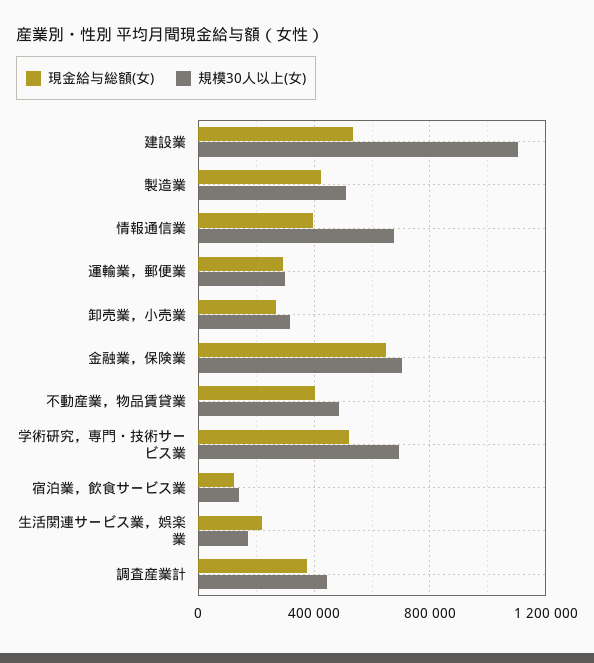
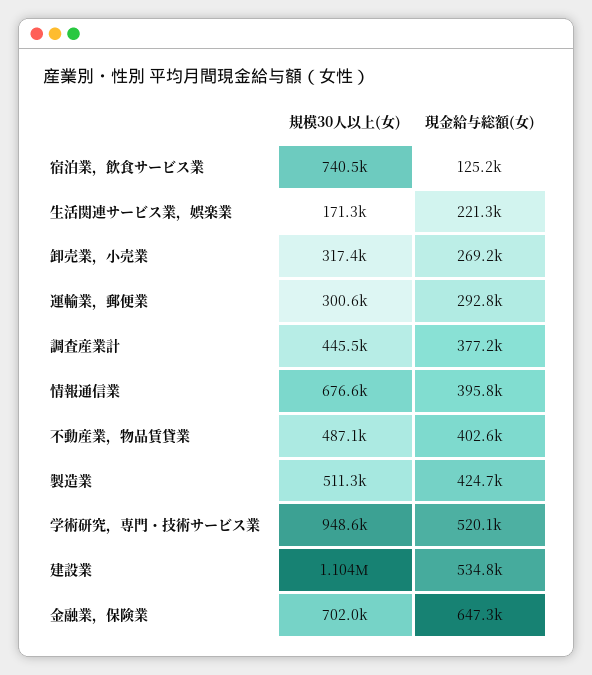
  {
    "現金給与総額(女)": {
      "建設業": 534800,
      "製造業": 424700,
      "情報通信業": 395800,
      "運輸業，郵便業": 292800,
      "卸売業，小売業": 269200,
      "金融業，保険業": 647300,
      "不動産業，物品賃貸業": 402600,
      "学術研究，専門・技術サービス業": 520100,
      "宿泊業，飲食サービス業": 125200,
      "生活関連サービス業，娯楽業": 221300,
      "調査産業計": 377200
    },
    "規模30人以上(女)": {
      "建設業": 1104000,
      "製造業": 511300,
      "情報通信業": 676600,
      "運輸業，郵便業": 300600,
      "卸売業，小売業": 317400,
      "金融業，保険業": 702000,
      "不動産業，物品賃貸業": 487100,
-     "学術研究，専門・技術サービス業": 700000,
+     "学術研究，専門・技術サービス業": 948600,
-     "宿泊業，飲食サービス業": 150000,
+     "宿泊業，飲食サービス業": 740500,
      "生活関連サービス業，娯楽業": 171300,
      "調査産業計": 445500
    }
  }

